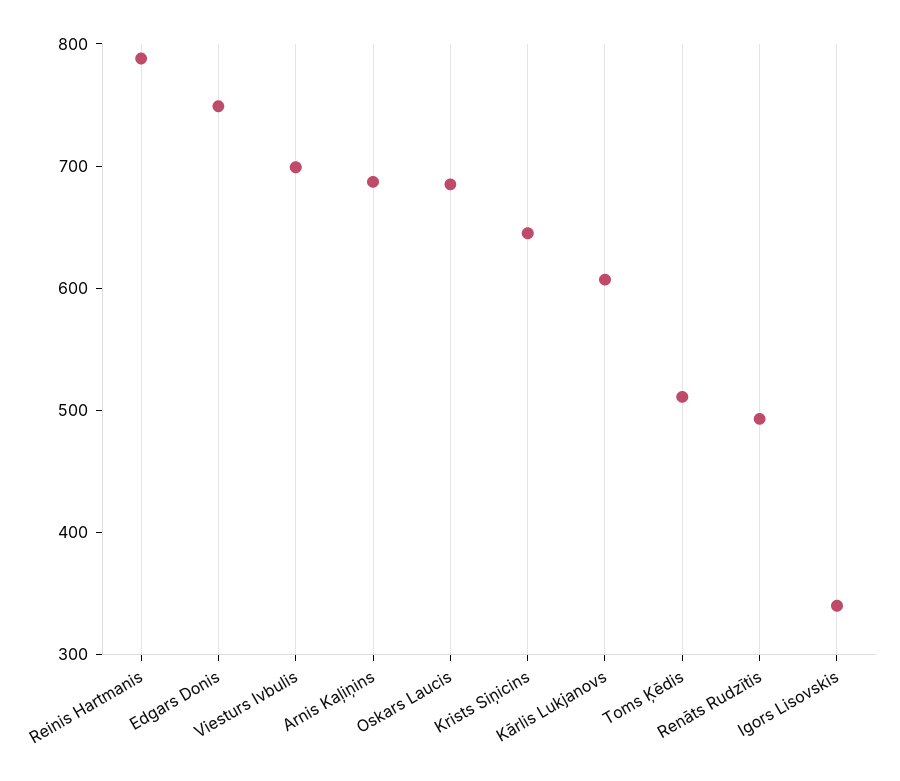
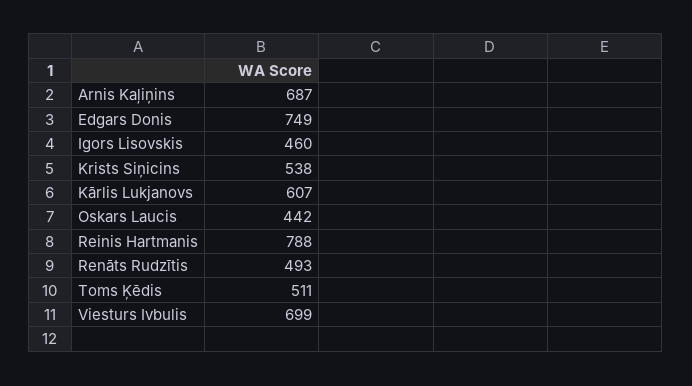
  {
    "Reinis Hartmanis": 788,
    "Edgars Donis": 749,
    "Viesturs Ivbulis": 699,
    "Arnis Kaļiņins": 687,
-   "Oskars Laucis": 680,
+   "Oskars Laucis": 442,
-   "Krists Siņicins": 640,
+   "Krists Siņicins": 538,
    "Kārlis Lukjanovs": 607,
    "Toms Ķēdis": 511,
    "Renāts Rudzītis": 493,
-   "Igors Lisovskis": 340
+   "Igors Lisovskis": 460
  }

